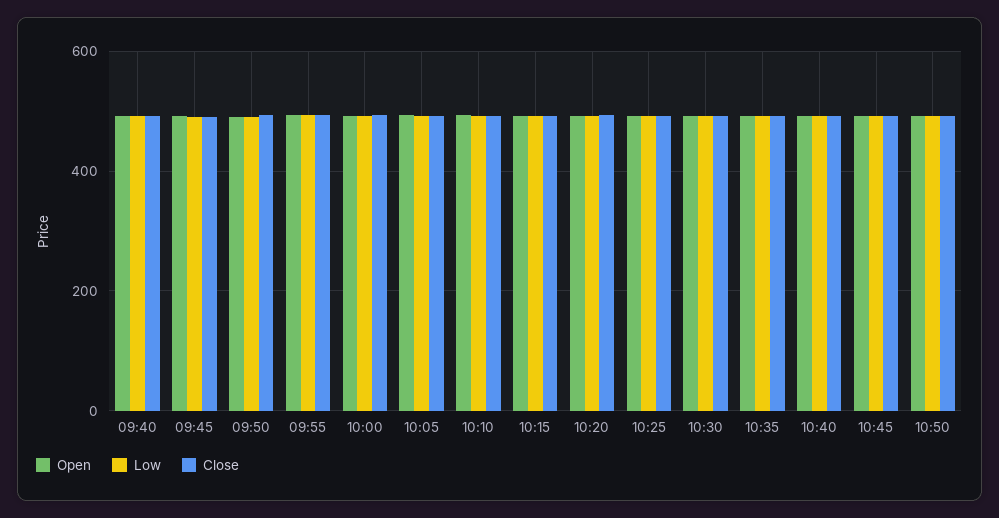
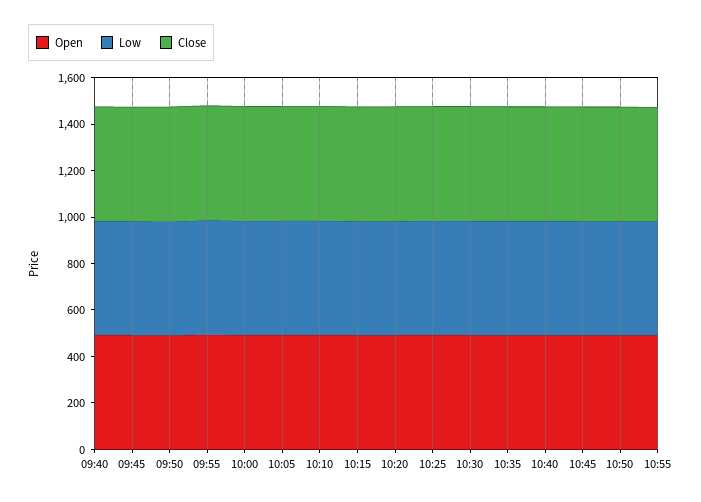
  {
    "Open": {
      "09:40": 500,
      "09:45": 500,
      "09:50": 500,
      "09:55": 500,
      "10:00": 500,
      "10:05": 500,
      "10:10": 500,
      "10:15": 500,
      "10:20": 500,
      "10:25": 500,
      "10:30": 500,
      "10:35": 500,
      "10:40": 500,
      "10:45": 500,
-     "10:50": 500
+     "10:50": 500,
+     "10:55": 500
    },
    "Low": {
      "09:40": 500,
      "09:45": 500,
      "09:50": 500,
      "09:55": 500,
      "10:00": 500,
      "10:05": 500,
      "10:10": 500,
      "10:15": 500,
      "10:20": 500,
      "10:25": 500,
      "10:30": 500,
      "10:35": 500,
      "10:40": 500,
      "10:45": 500,
-     "10:50": 500
+     "10:50": 500,
+     "10:55": 500
    },
    "Close": {
      "09:40": 500,
      "09:45": 500,
      "09:50": 500,
      "09:55": 500,
      "10:00": 500,
      "10:05": 500,
      "10:10": 500,
      "10:15": 500,
      "10:20": 500,
      "10:25": 500,
      "10:30": 500,
      "10:35": 500,
      "10:40": 500,
      "10:45": 500,
-     "10:50": 500
+     "10:50": 500,
+     "10:55": 500
    }
  }

